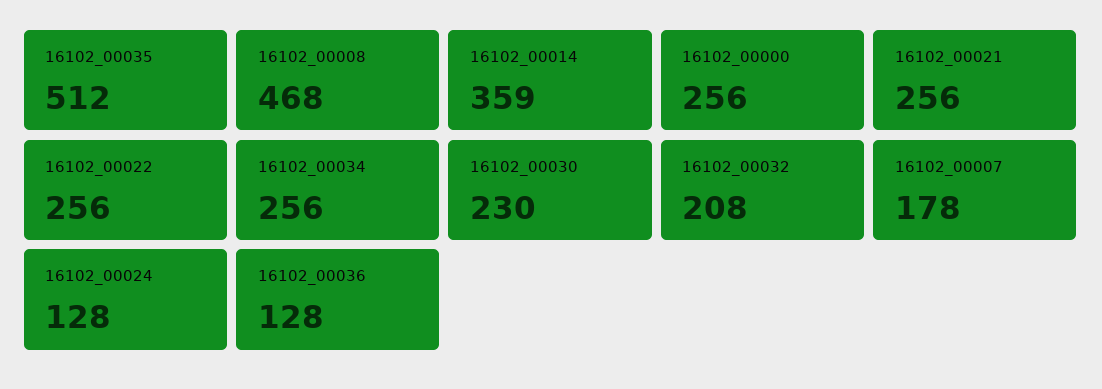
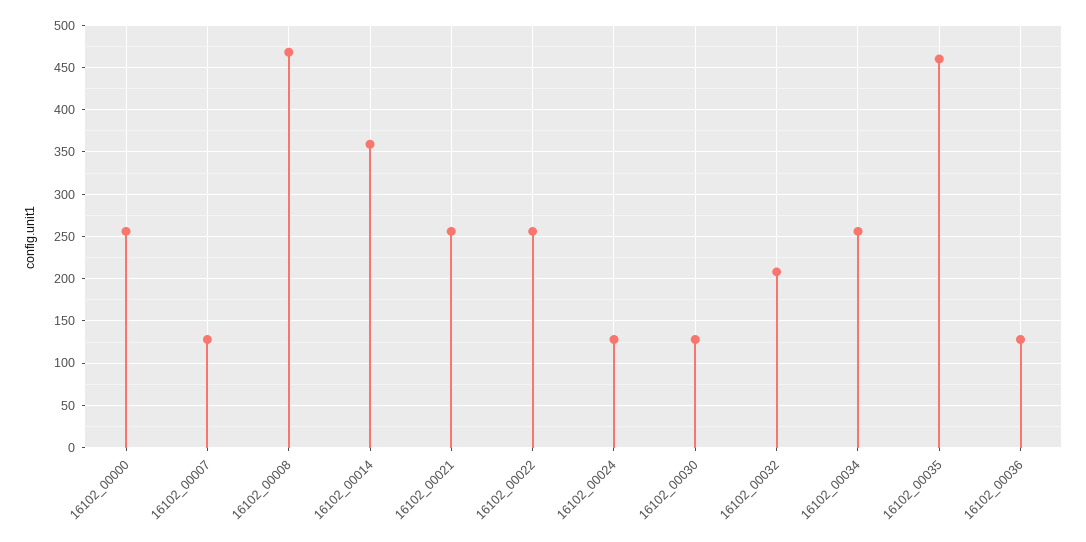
  {
-   "16102_00035": 512,
+   "16102_00035": 460,
    "16102_00008": 468,
    "16102_00014": 359,
    "16102_00000": 256,
    "16102_00021": 256,
    "16102_00022": 256,
    "16102_00034": 256,
-   "16102_00030": 230,
+   "16102_00030": 130,
    "16102_00032": 208,
-   "16102_00007": 178,
+   "16102_00007": 130,
    "16102_00024": 128,
    "16102_00036": 128
  }

